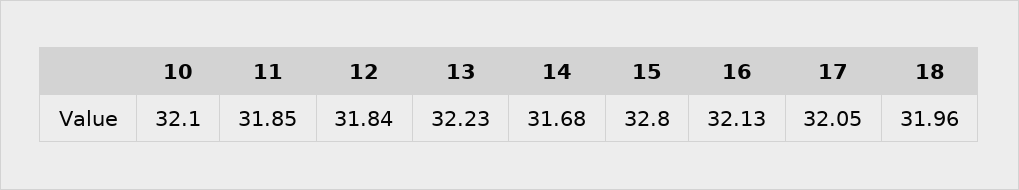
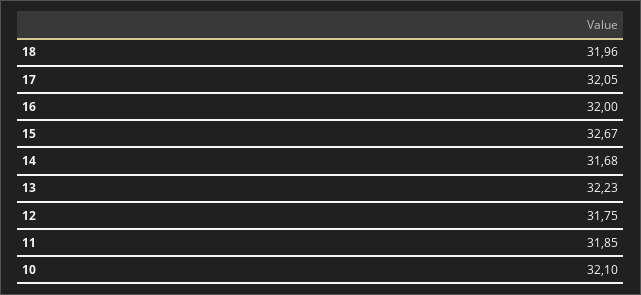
  {
    "10": 32.1,
    "11": 31.85,
-   "12": 31.84,
+   "12": 31.75,
    "13": 32.23,
    "14": 31.68,
-   "15": 32.8,
+   "15": 32.67,
-   "16": 32.13,
+   "16": 32,
    "17": 32.05,
    "18": 31.96
  }

